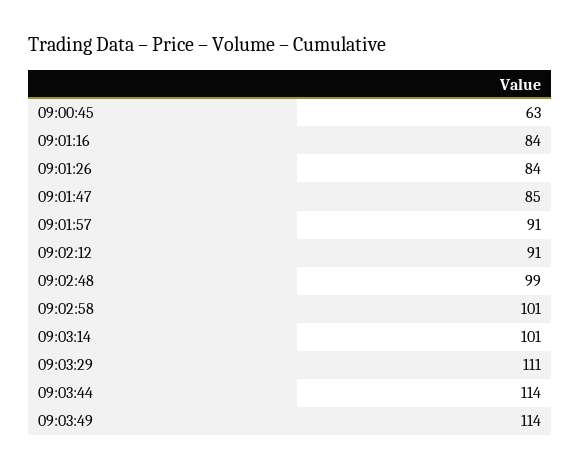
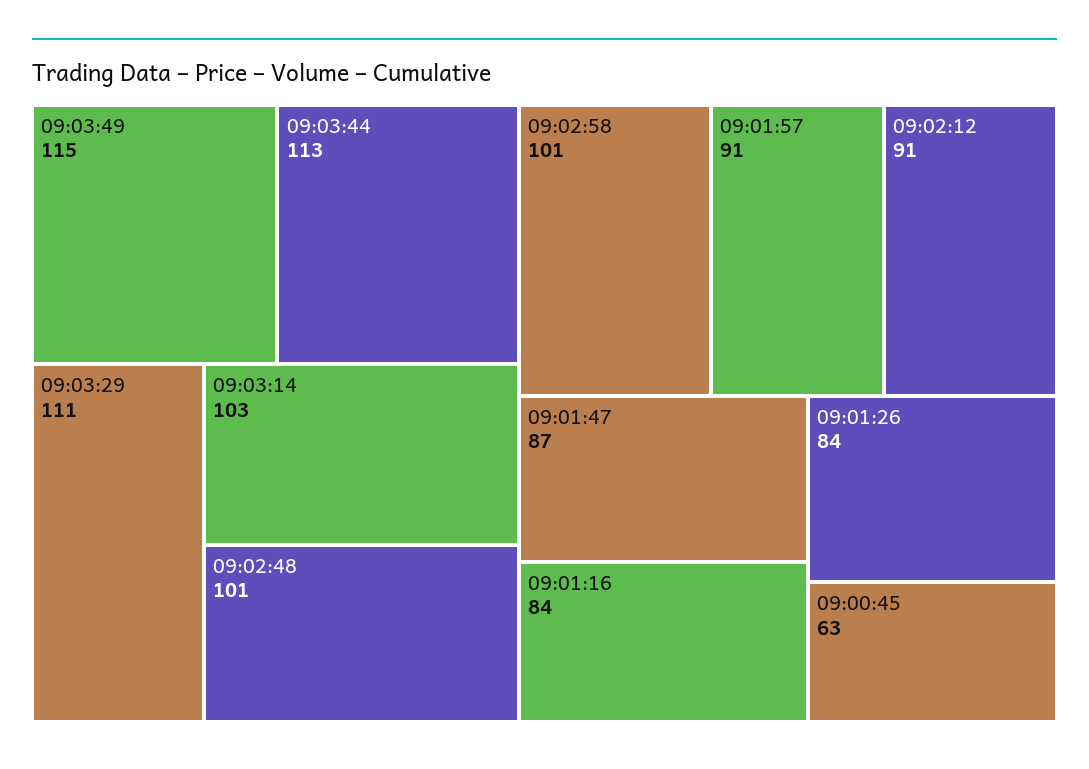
  {
    "09:00:45": 63,
    "09:01:16": 84,
    "09:01:26": 84,
-   "09:01:47": 85,
+   "09:01:47": 87,
    "09:01:57": 91,
    "09:02:12": 91,
-   "09:02:48": 99,
+   "09:02:48": 101,
    "09:02:58": 101,
-   "09:03:14": 101,
+   "09:03:14": 103,
    "09:03:29": 111,
-   "09:03:44": 114,
+   "09:03:44": 113,
-   "09:03:49": 114
+   "09:03:49": 115
  }

